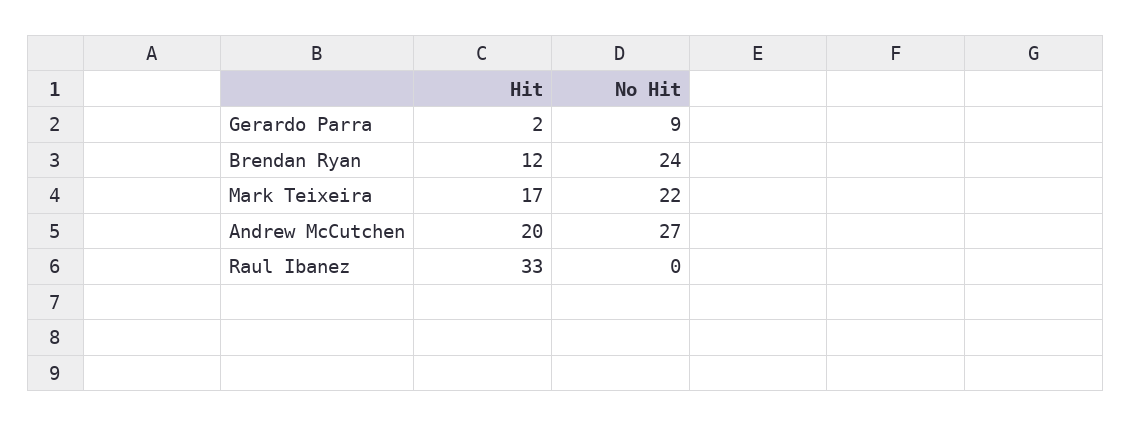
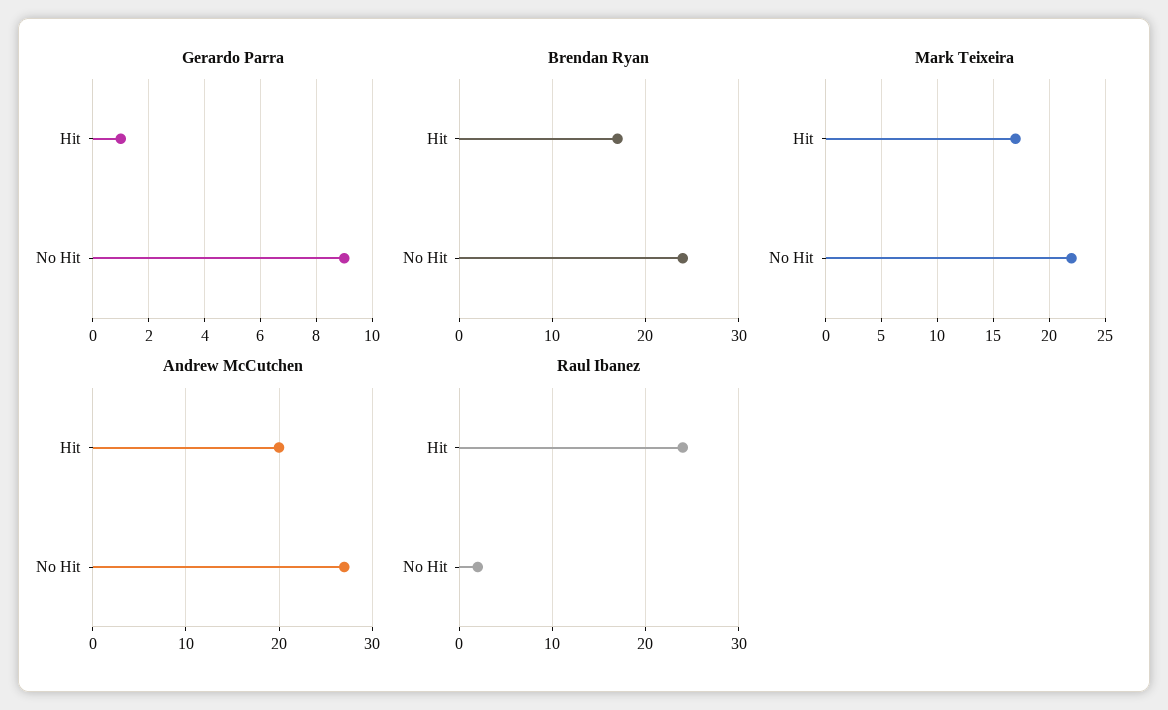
  {
    "Gerardo Parra": {
-     "Hit": 2,
+     "Hit": 1,
      "No Hit": 9
    },
    "Brendan Ryan": {
-     "Hit": 12,
+     "Hit": 17,
      "No Hit": 24
    },
    "Mark Teixeira": {
      "Hit": 17,
      "No Hit": 22
    },
    "Andrew McCutchen": {
      "Hit": 20,
      "No Hit": 27
    },
    "Raul Ibanez": {
-     "Hit": 33,
+     "Hit": 24,
-     "No Hit": 0
+     "No Hit": 2
    }
  }

